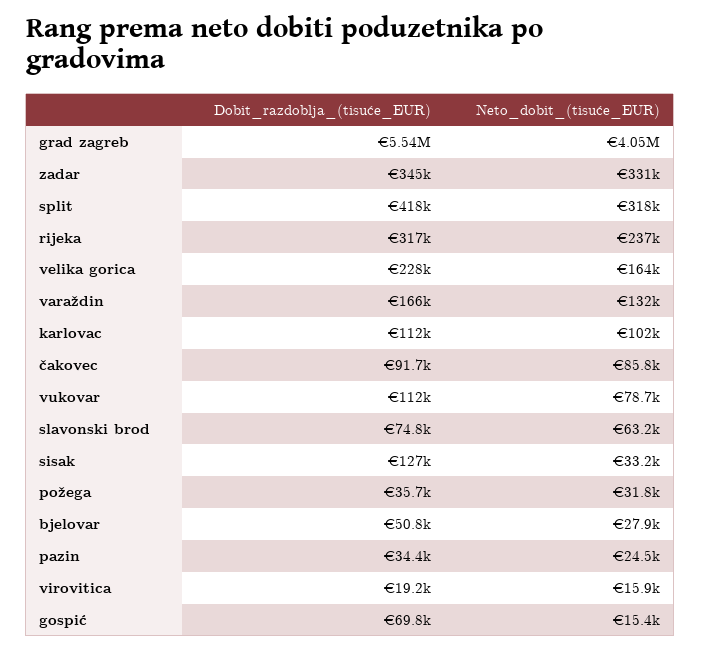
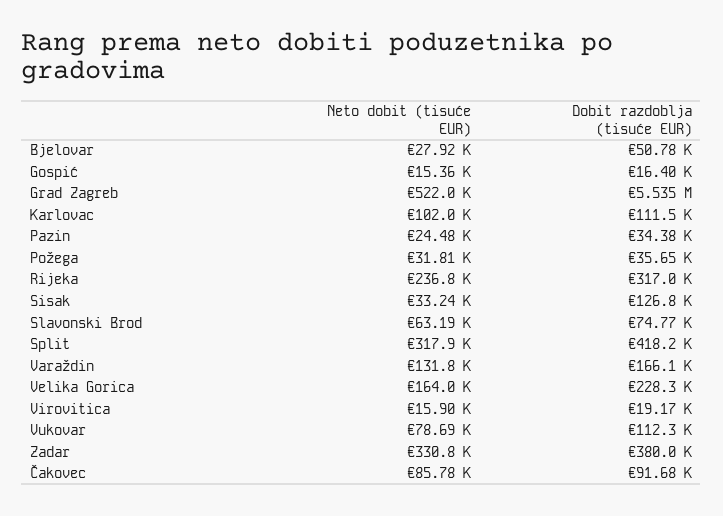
  {
    "Dobit_razdoblja_(tisuće_EUR)": {
      "grad zagreb": 5535000,
-     "zadar": 345000,
+     "zadar": 380000,
      "split": 418200,
      "rijeka": 317000,
      "velika gorica": 228300,
      "varaždin": 166100,
      "karlovac": 111500,
      "čakovec": 91680,
      "vukovar": 112300,
      "slavonski brod": 74770,
      "sisak": 126800,
      "požega": 35650,
      "bjelovar": 50780,
      "pazin": 34380,
      "virovitica": 19170,
-     "gospić": 69800
+     "gospić": 16400
    },
    "Neto_dobit_(tisuće_EUR)": {
-     "grad zagreb": 4050000,
+     "grad zagreb": 522000,
      "zadar": 330800,
      "split": 317900,
      "rijeka": 236800,
      "velika gorica": 164000,
      "varaždin": 131800,
      "karlovac": 102000,
      "čakovec": 85780,
      "vukovar": 78690,
      "slavonski brod": 63190,
      "sisak": 33240,
      "požega": 31810,
      "bjelovar": 27920,
      "pazin": 24480,
      "virovitica": 15900,
      "gospić": 15360
    }
  }

